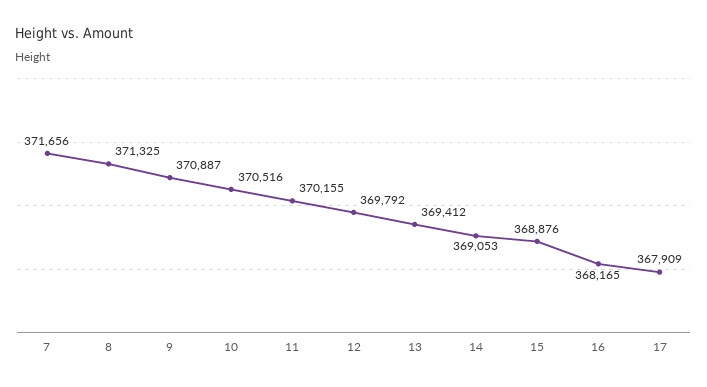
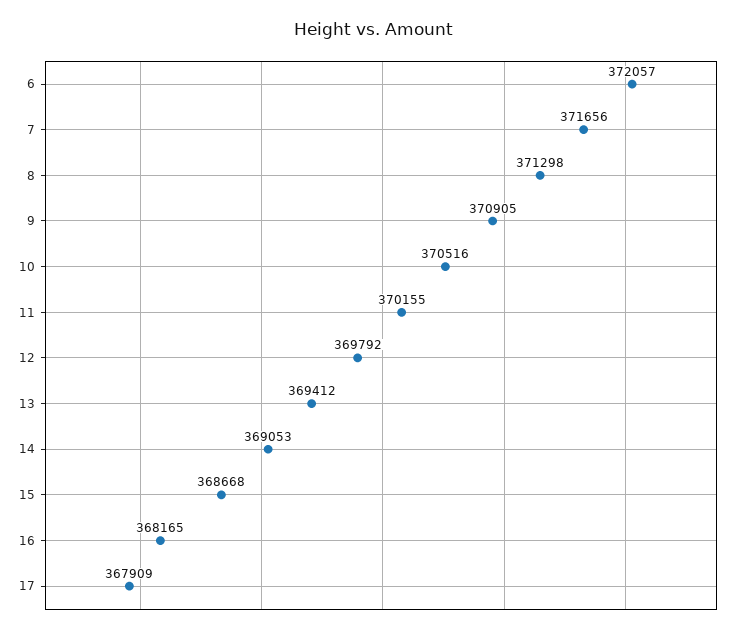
  {
    "7": 371656,
-   "8": 371325,
+   "8": 371298,
-   "9": 370887,
+   "9": 370905,
    "10": 370516,
    "11": 370155,
    "12": 369792,
    "13": 369412,
    "14": 369053,
-   "15": 368876,
+   "15": 368668,
    "16": 368165,
-   "17": 367909
+   "17": 367909,
+   "6": 372057
  }

